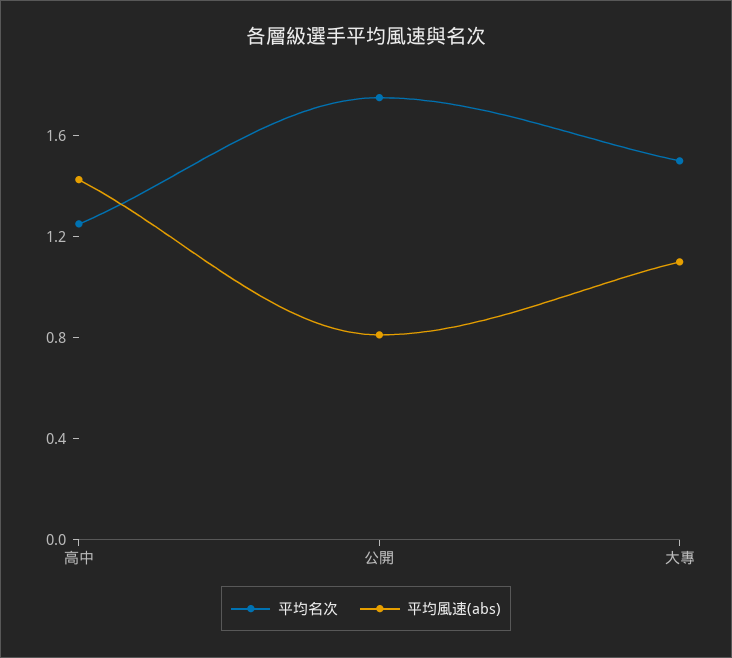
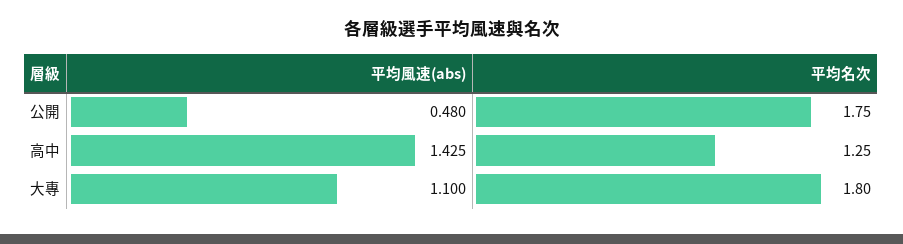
  {
    "平均名次": {
      "高中": 1.25,
      "公開": 1.75,
-     "大專": 1.5
+     "大專": 1.8
    },
    "平均風速(abs)": {
      "高中": 1.425,
-     "公開": 0.8,
+     "公開": 0.48,
      "大專": 1.1
    }
  }

